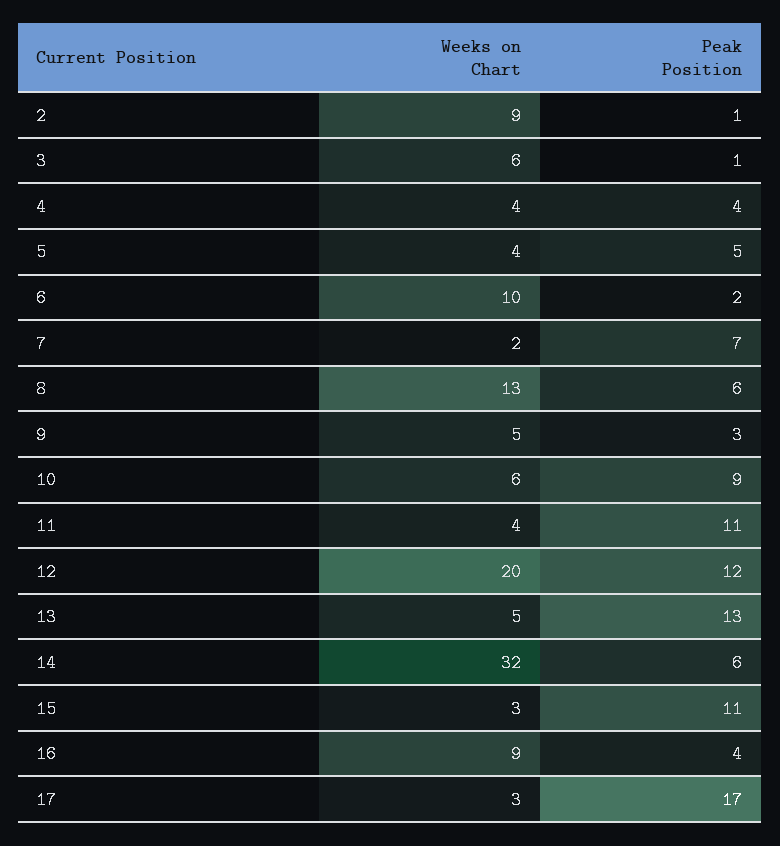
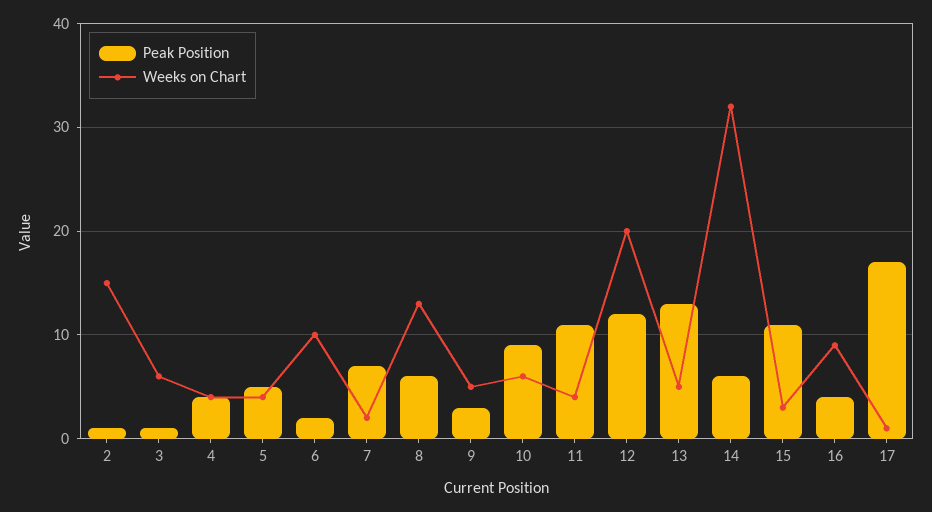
  {
    "Weeks on Chart": {
-     "2": 9,
+     "2": 15,
      "3": 6,
      "4": 4,
      "5": 4,
      "6": 10,
      "7": 2,
      "8": 13,
      "9": 5,
      "10": 6,
      "11": 4,
      "12": 20,
      "13": 5,
      "14": 32,
      "15": 3,
      "16": 9,
-     "17": 3
+     "17": 1
    },
    "Peak Position": {
      "2": 1,
      "3": 1,
      "4": 4,
      "5": 5,
      "6": 2,
      "7": 7,
      "8": 6,
      "9": 3,
      "10": 9,
      "11": 11,
      "12": 12,
      "13": 13,
      "14": 6,
      "15": 11,
      "16": 4,
      "17": 17
    }
  }

